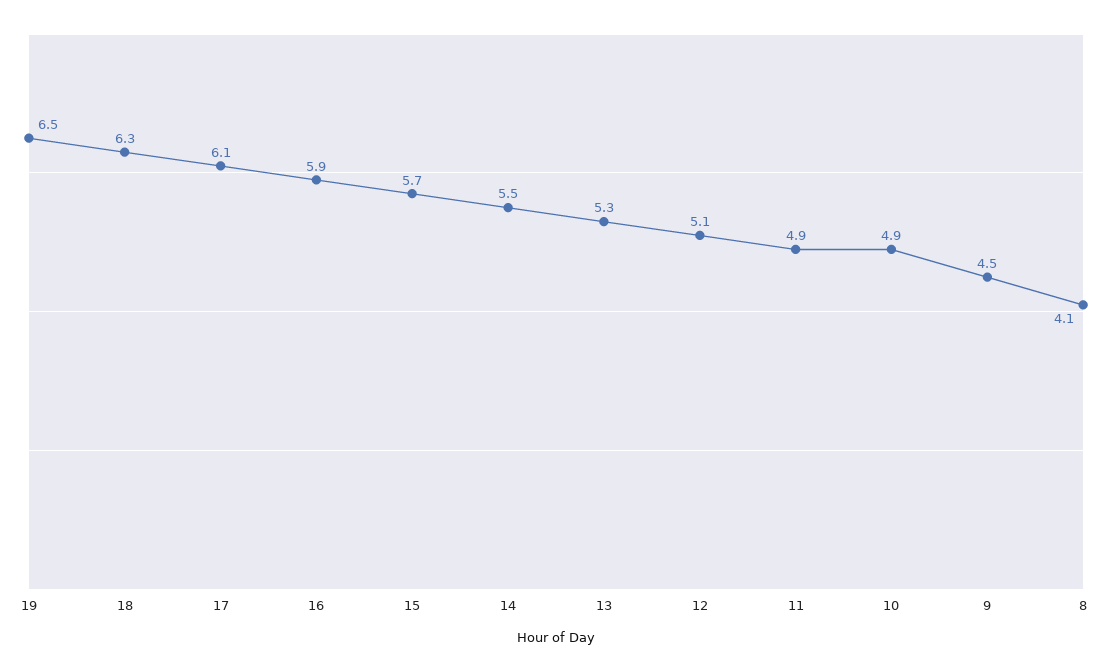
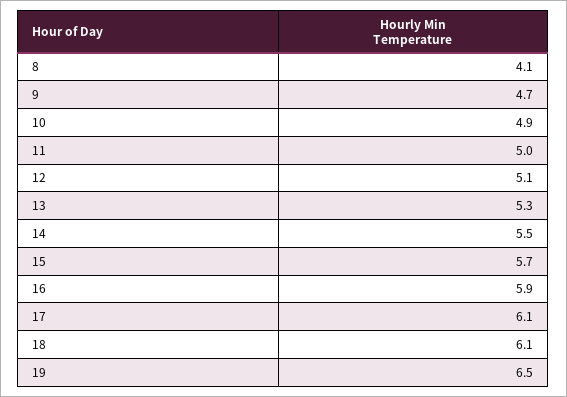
  {
    "19": 6.5,
-   "18": 6.3,
+   "18": 6.1,
    "17": 6.1,
    "16": 5.9,
    "15": 5.7,
    "14": 5.5,
    "13": 5.3,
    "12": 5.1,
-   "11": 4.9,
+   "11": 5,
    "10": 4.9,
-   "9": 4.5,
+   "9": 4.7,
    "8": 4.1
  }

